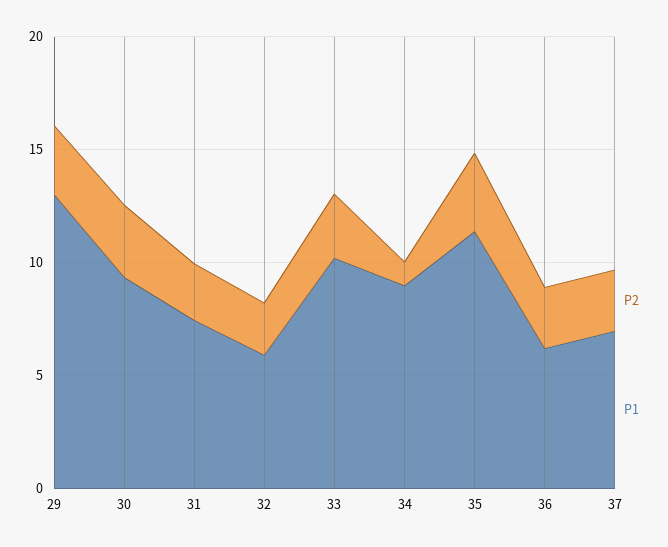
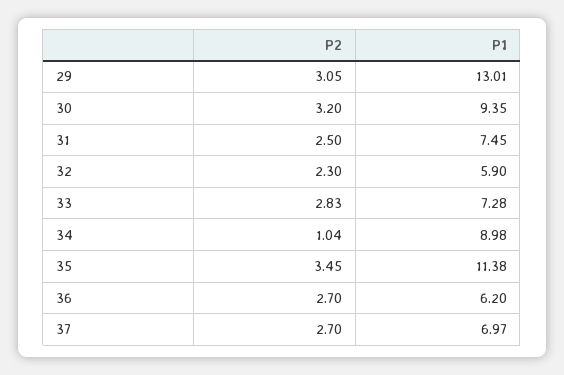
  {
    "P2": {
      "29": 3.05,
      "30": 3.2,
      "31": 2.5,
      "32": 2.3,
      "33": 2.83,
      "34": 1.04,
      "35": 3.45,
      "36": 2.7,
      "37": 2.7
    },
    "P1": {
      "29": 13.01,
      "30": 9.35,
      "31": 7.45,
      "32": 5.9,
-     "33": 10,
+     "33": 7.28,
      "34": 8.98,
      "35": 11.38,
      "36": 6.2,
      "37": 6.97
    }
  }

